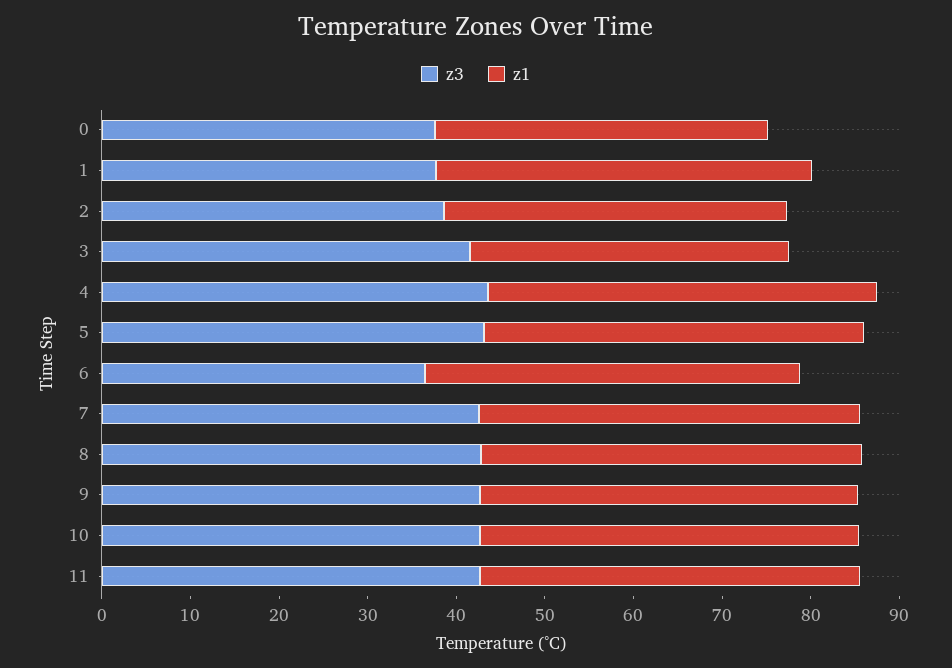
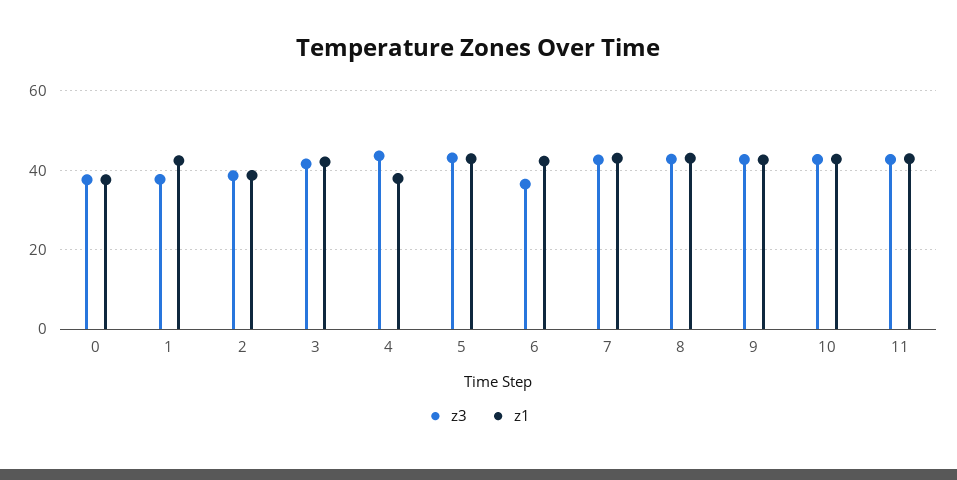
  {
    "z3": {
      "0": 38,
      "1": 38,
      "2": 38,
      "3": 42,
      "4": 44,
      "5": 44,
      "6": 36,
      "7": 42,
      "8": 42,
      "9": 42,
      "10": 42,
      "11": 42
    },
    "z1": {
      "0": 38,
      "1": 42,
      "2": 38,
-     "3": 36,
+     "3": 42,
-     "4": 44,
+     "4": 38,
      "5": 42,
      "6": 42,
      "7": 44,
      "8": 44,
      "9": 42,
      "10": 42,
      "11": 42
    }
  }

